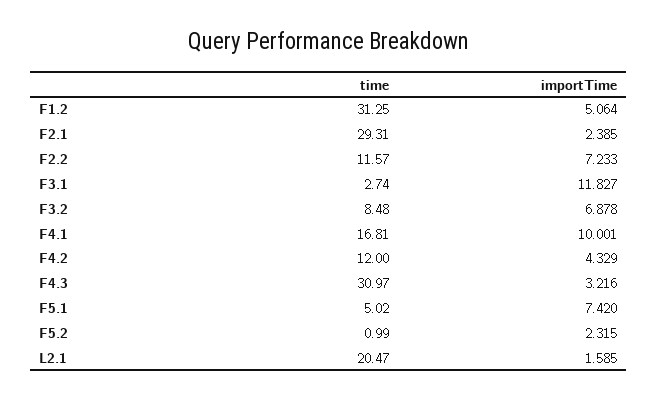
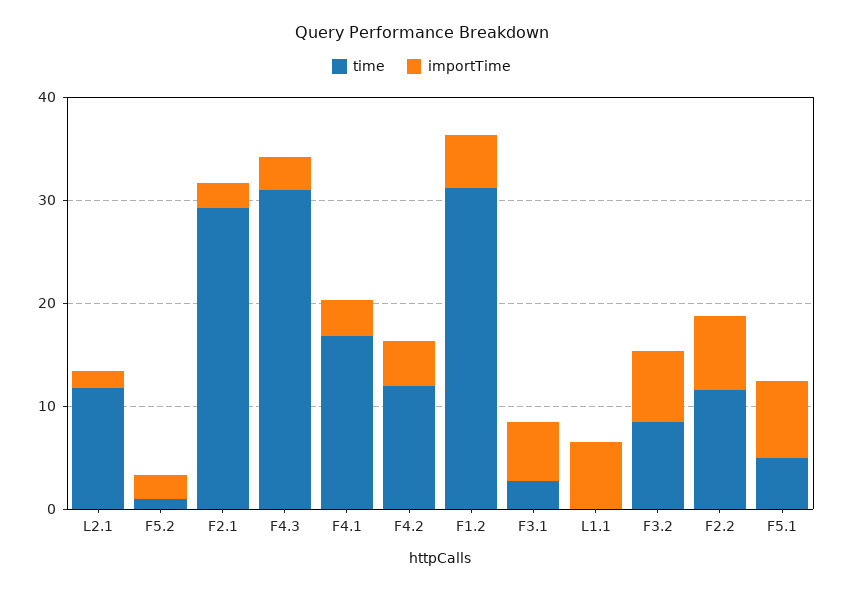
  {
    "time": {
      "F1.2": 31.25,
      "F2.1": 29.31,
      "F2.2": 11.57,
      "F3.1": 2.74,
      "F3.2": 8.48,
      "F4.1": 16.81,
      "F4.2": 12,
      "F4.3": 30.97,
      "F5.1": 5.02,
      "F5.2": 0.99,
-     "L2.1": 20.47
+     "L2.1": 12,
+     "L1.1": 0
    },
    "importTime": {
      "F1.2": 5.064,
      "F2.1": 2.385,
      "F2.2": 7.233,
-     "F3.1": 11.827,
+     "F3.1": 6,
      "F3.2": 6.878,
-     "F4.1": 10.001,
+     "F4.1": 4,
      "F4.2": 4.329,
      "F4.3": 3.216,
      "F5.1": 7.42,
      "F5.2": 2.315,
-     "L2.1": 1.585
+     "L2.1": 1.585,
+     "L1.1": 6
    }
  }

